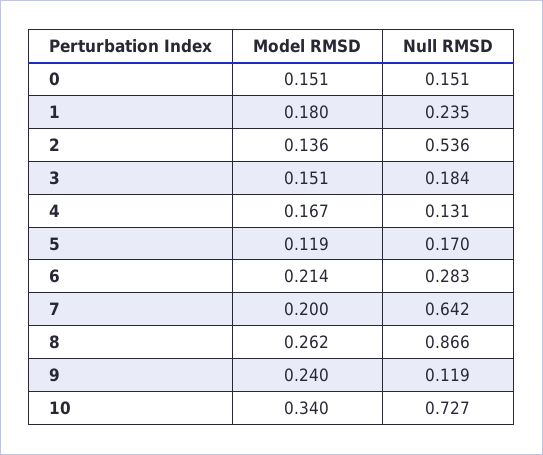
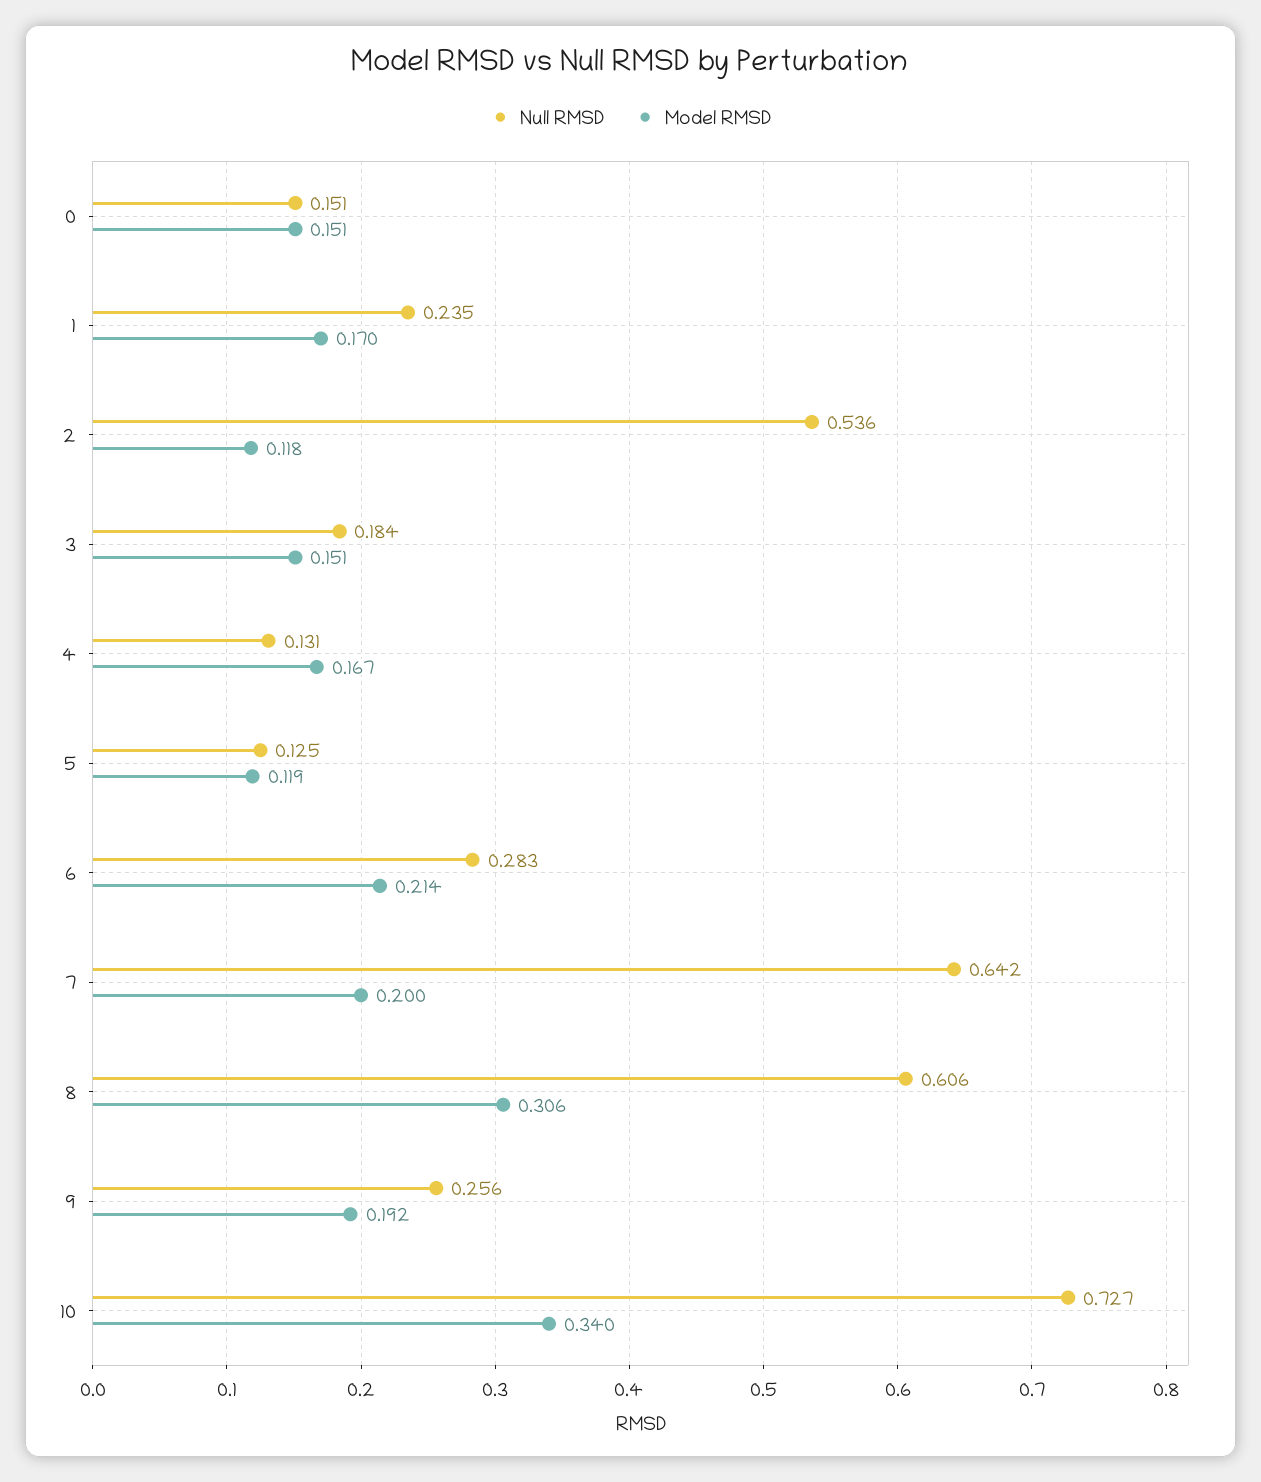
  {
    "Model RMSD": {
      "0": 0.151,
-     "1": 0.18,
+     "1": 0.17,
-     "2": 0.136,
+     "2": 0.118,
      "3": 0.151,
      "4": 0.167,
      "5": 0.119,
      "6": 0.214,
      "7": 0.2,
-     "8": 0.262,
+     "8": 0.306,
-     "9": 0.24,
+     "9": 0.192,
      "10": 0.34
    },
    "Null RMSD": {
      "0": 0.151,
      "1": 0.235,
      "2": 0.536,
      "3": 0.184,
      "4": 0.131,
-     "5": 0.17,
+     "5": 0.125,
      "6": 0.283,
      "7": 0.642,
-     "8": 0.866,
+     "8": 0.606,
-     "9": 0.119,
+     "9": 0.256,
      "10": 0.727
    }
  }

